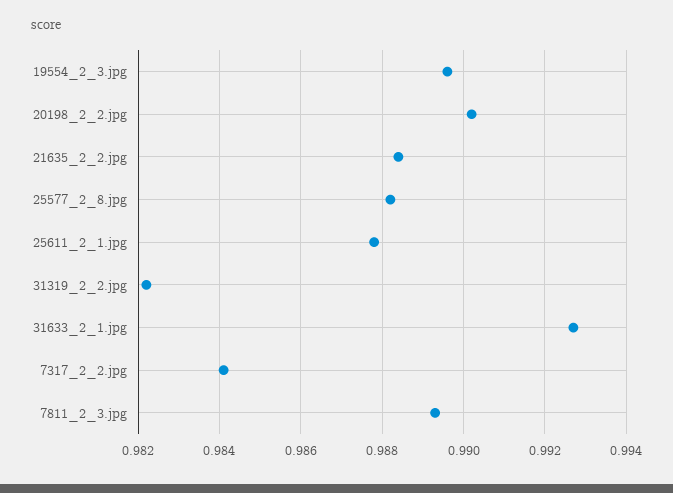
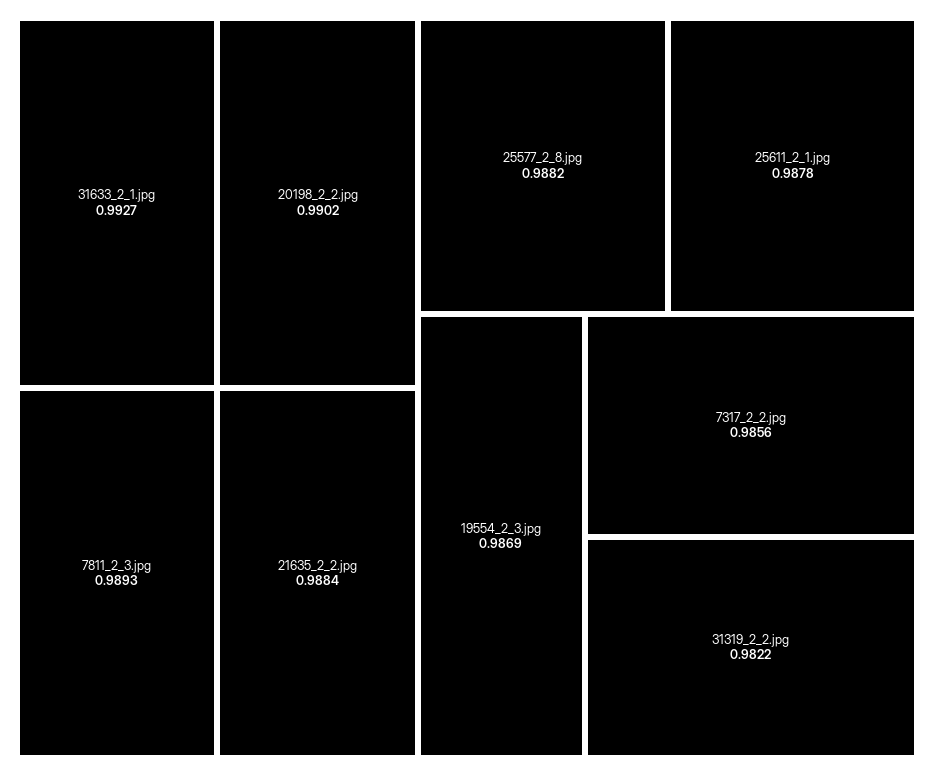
  {
-   "19554_2_3.jpg": 0.9895,
+   "19554_2_3.jpg": 0.9869,
    "20198_2_2.jpg": 0.9902,
    "21635_2_2.jpg": 0.9884,
    "25577_2_8.jpg": 0.9882,
    "25611_2_1.jpg": 0.9878,
    "31319_2_2.jpg": 0.9822,
    "31633_2_1.jpg": 0.9927,
-   "7317_2_2.jpg": 0.984,
+   "7317_2_2.jpg": 0.9856,
    "7811_2_3.jpg": 0.9893
  }

